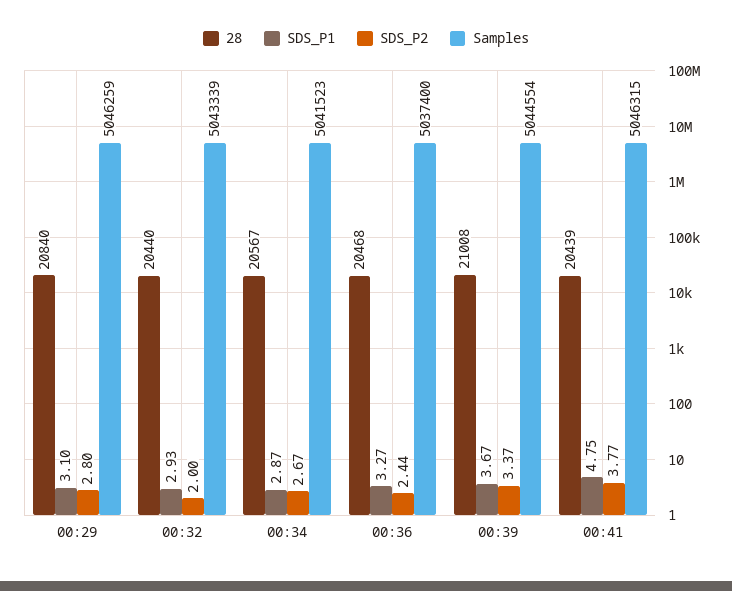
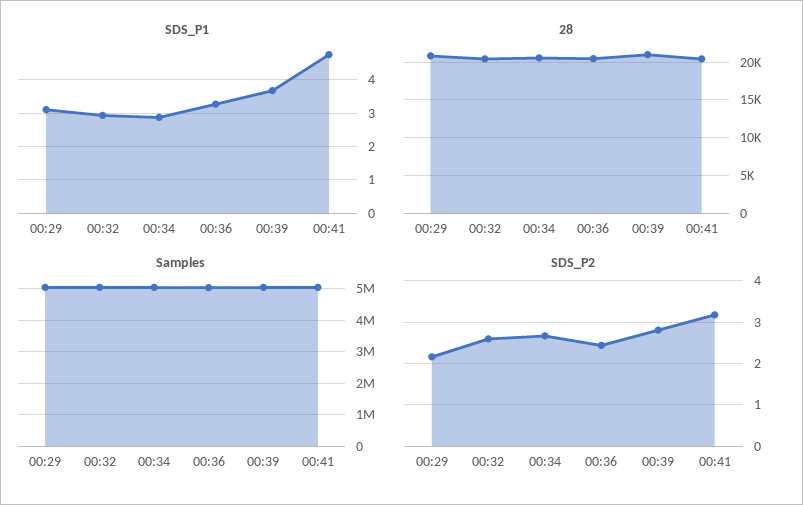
  {
    "28": {
      "00:29": 20840,
      "00:32": 20440,
      "00:34": 20567,
      "00:36": 20468,
      "00:39": 21008,
      "00:41": 20439
    },
    "SDS_P1": {
      "00:29": 3.1,
      "00:32": 2.93,
      "00:34": 2.87,
      "00:36": 3.27,
      "00:39": 3.67,
      "00:41": 4.75
    },
    "SDS_P2": {
-     "00:29": 2.8,
+     "00:29": 2.2,
-     "00:32": 2,
+     "00:32": 2.6,
      "00:34": 2.67,
      "00:36": 2.44,
-     "00:39": 3.37,
+     "00:39": 2.8,
-     "00:41": 3.77
+     "00:41": 3.2
    },
    "Samples": {
      "00:29": 5046259,
      "00:32": 5043339,
      "00:34": 5041523,
      "00:36": 5037400,
      "00:39": 5044554,
      "00:41": 5046315
    }
  }

